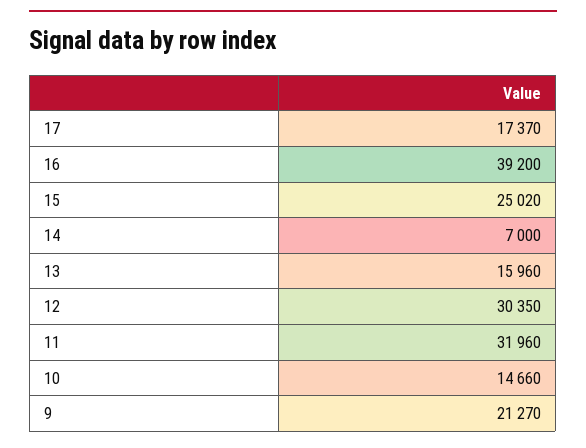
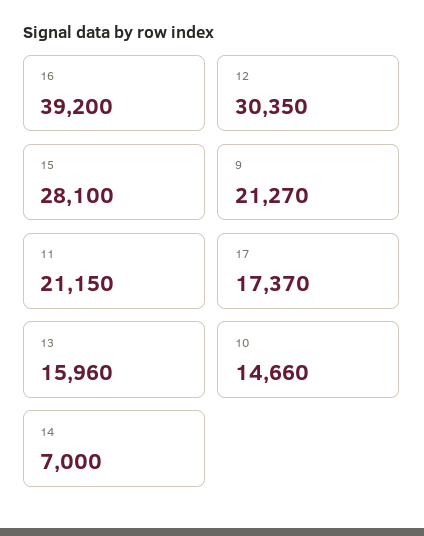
  {
    "17": 17370,
    "16": 39200,
-   "15": 25020,
+   "15": 28100,
    "14": 7000,
    "13": 15960,
    "12": 30350,
-   "11": 31960,
+   "11": 21150,
    "10": 14660,
    "9": 21270
  }

